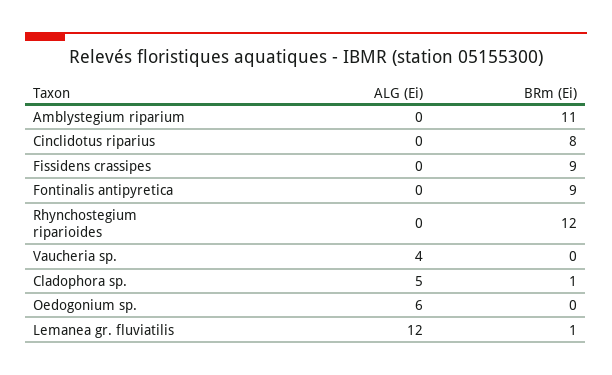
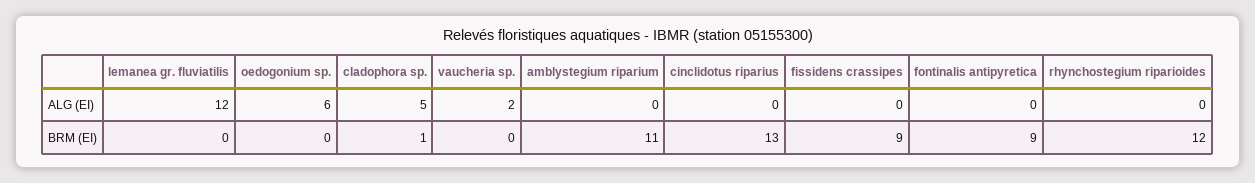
  {
    "ALG (Ei)": {
      "Amblystegium riparium": 0,
      "Cinclidotus riparius": 0,
      "Fissidens crassipes": 0,
      "Fontinalis antipyretica": 0,
      "Rhynchostegium riparioides": 0,
-     "Vaucheria sp.": 4,
+     "Vaucheria sp.": 2,
      "Cladophora sp.": 5,
      "Oedogonium sp.": 6,
      "Lemanea gr. fluviatilis": 12
    },
    "BRm (Ei)": {
      "Amblystegium riparium": 11,
-     "Cinclidotus riparius": 8,
+     "Cinclidotus riparius": 13,
      "Fissidens crassipes": 9,
      "Fontinalis antipyretica": 9,
      "Rhynchostegium riparioides": 12,
      "Vaucheria sp.": 0,
      "Cladophora sp.": 1,
      "Oedogonium sp.": 0,
-     "Lemanea gr. fluviatilis": 1
+     "Lemanea gr. fluviatilis": 0
    }
  }

